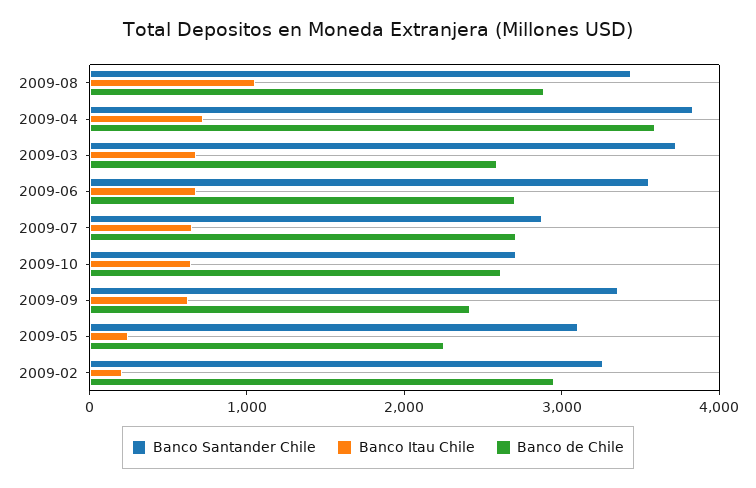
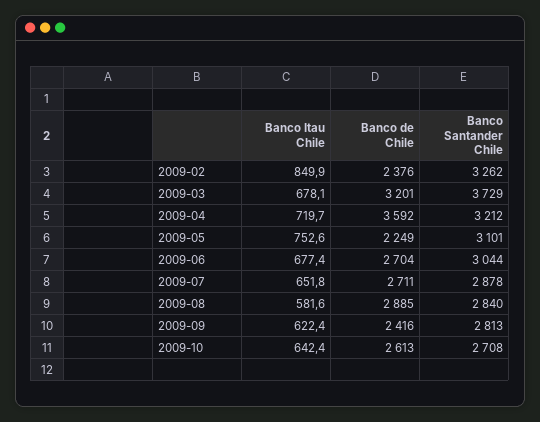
  {
    "Banco Santander Chile": {
-     "2009-08": 3400,
+     "2009-08": 2840,
-     "2009-04": 3800,
+     "2009-04": 3212,
      "2009-03": 3729,
-     "2009-06": 3600,
+     "2009-06": 3044,
      "2009-07": 2878,
      "2009-10": 2708,
-     "2009-09": 3400,
+     "2009-09": 2813,
      "2009-05": 3101,
      "2009-02": 3262
    },
    "Banco Itau Chile": {
-     "2009-08": 1000,
+     "2009-08": 581.6,
      "2009-04": 719.7,
      "2009-03": 678.1,
      "2009-06": 677.4,
      "2009-07": 651.8,
      "2009-10": 642.4,
      "2009-09": 622.4,
-     "2009-05": 200,
+     "2009-05": 752.6,
-     "2009-02": 200
+     "2009-02": 849.9
    },
    "Banco de Chile": {
      "2009-08": 2885,
      "2009-04": 3592,
-     "2009-03": 2600,
+     "2009-03": 3201,
      "2009-06": 2704,
      "2009-07": 2711,
      "2009-10": 2613,
      "2009-09": 2416,
      "2009-05": 2249,
-     "2009-02": 3000
+     "2009-02": 2376
    }
  }

